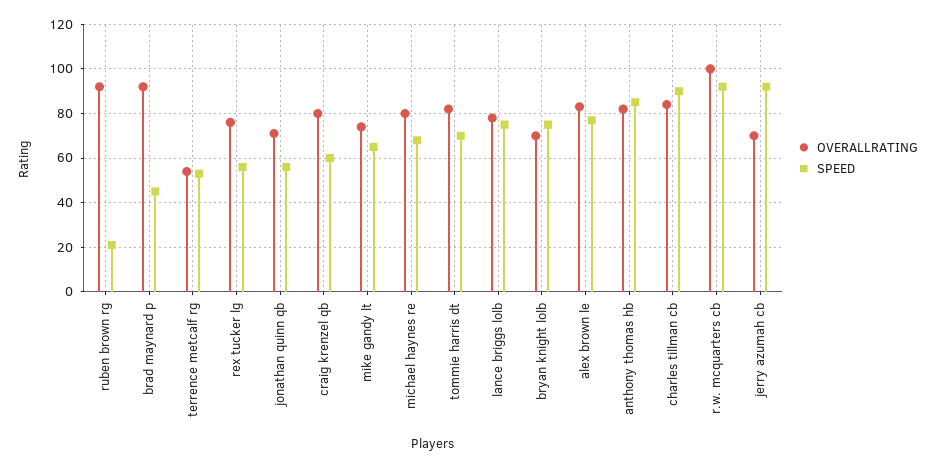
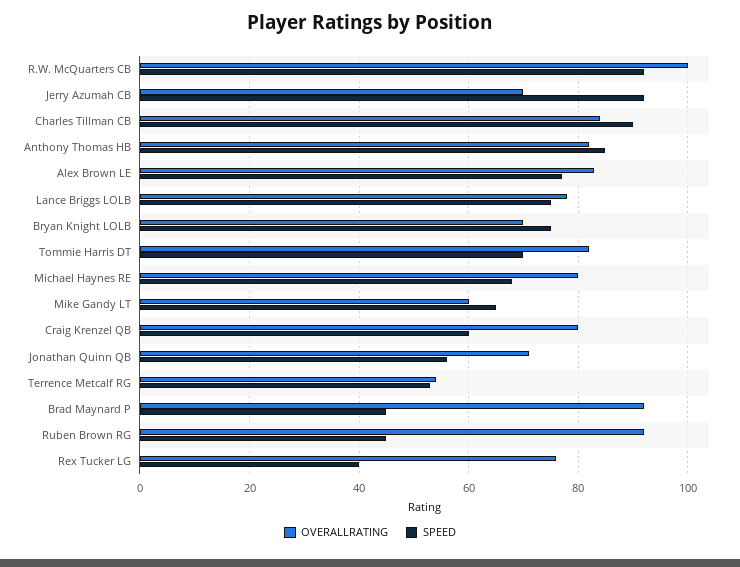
  {
    "OVERALLRATING": {
      "ruben brown rg": 90,
      "brad maynard p": 90,
      "terrence metcalf rg": 55,
      "rex tucker lg": 75,
      "jonathan quinn qb": 70,
      "craig krenzel qb": 80,
-     "mike gandy lt": 75,
+     "mike gandy lt": 60,
      "michael haynes re": 80,
      "tommie harris dt": 80,
      "lance briggs lolb": 80,
      "bryan knight lolb": 70,
      "alex brown le": 85,
      "anthony thomas hb": 80,
      "charles tillman cb": 85,
      "r.w. mcquarters cb": 100,
      "jerry azumah cb": 70
    },
    "SPEED": {
-     "ruben brown rg": 20,
+     "ruben brown rg": 45,
      "brad maynard p": 45,
      "terrence metcalf rg": 55,
-     "rex tucker lg": 55,
+     "rex tucker lg": 40,
      "jonathan quinn qb": 55,
      "craig krenzel qb": 60,
      "mike gandy lt": 65,
      "michael haynes re": 70,
      "tommie harris dt": 70,
      "lance briggs lolb": 75,
      "bryan knight lolb": 75,
      "alex brown le": 75,
      "anthony thomas hb": 85,
      "charles tillman cb": 90,
      "r.w. mcquarters cb": 90,
      "jerry azumah cb": 90
    }
  }

